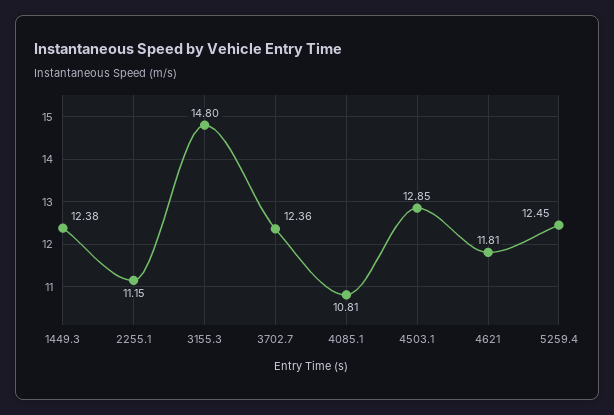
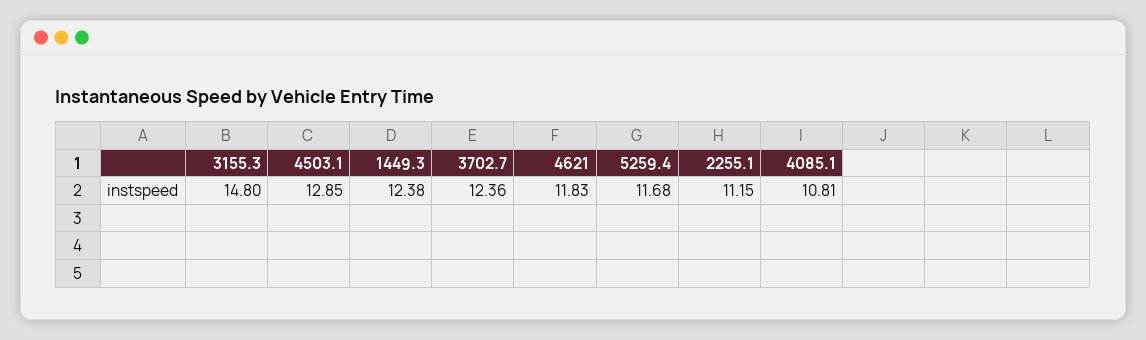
  {
    "1449.3": 12.38,
    "2255.1": 11.15,
    "3155.3": 14.8,
    "3702.7": 12.36,
    "4085.1": 10.81,
    "4503.1": 12.85,
-   "4621": 11.81,
+   "4621": 11.83,
-   "5259.4": 12.45
+   "5259.4": 11.68
  }

